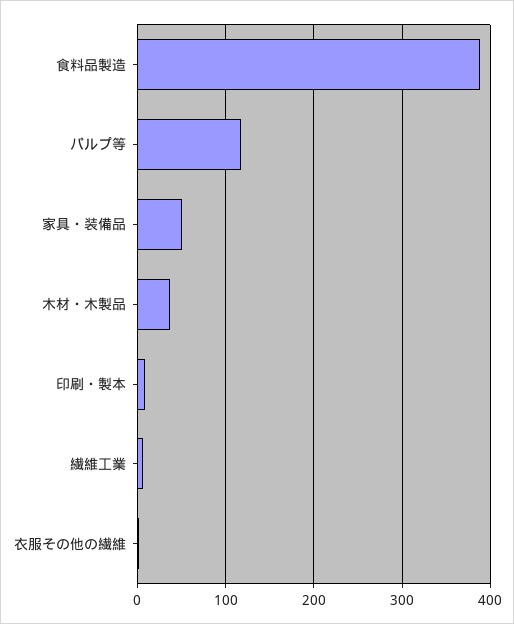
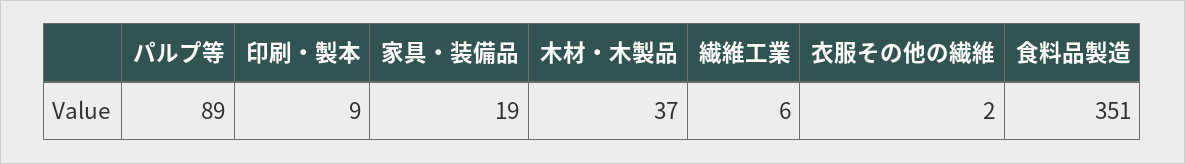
  {
-   "食料品製造": 390,
+   "食料品製造": 351,
-   "パルプ等": 120,
+   "パルプ等": 89,
-   "家具・装備品": 50,
+   "家具・装備品": 19,
    "木材・木製品": 37,
    "印刷・製本": 9,
    "繊維工業": 6,
    "衣服その他の繊維": 2
  }

